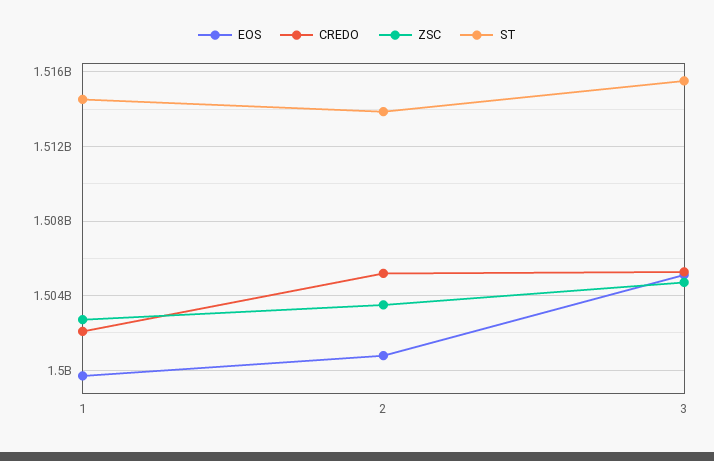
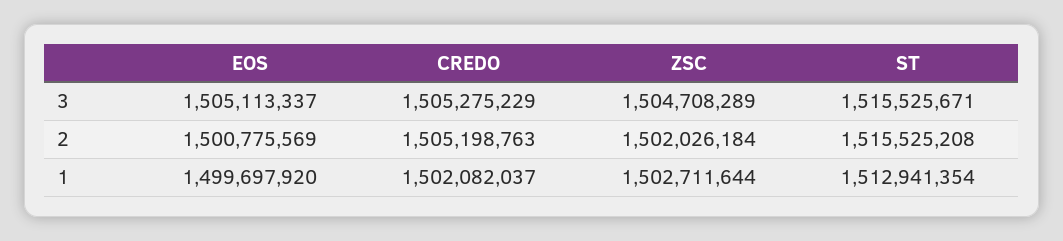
  {
    "EOS": {
      "1": 1499697920,
      "2": 1500775569,
      "3": 1505113337
    },
    "CREDO": {
      "1": 1502082037,
      "2": 1505198763,
      "3": 1505275229
    },
    "ZSC": {
      "1": 1502711644,
-     "2": 1503500000,
+     "2": 1502026184,
      "3": 1504708289
    },
    "ST": {
-     "1": 1514500000,
+     "1": 1512941354,
-     "2": 1514000000,
+     "2": 1515525208,
      "3": 1515525671
    }
  }

